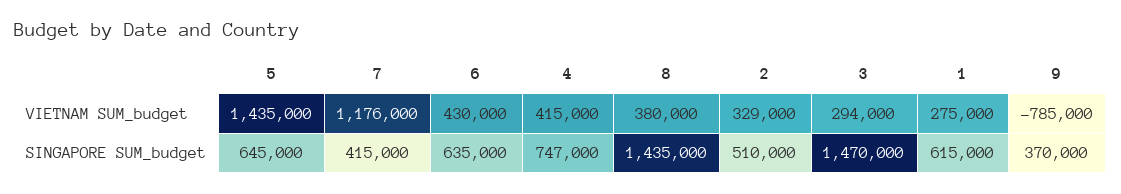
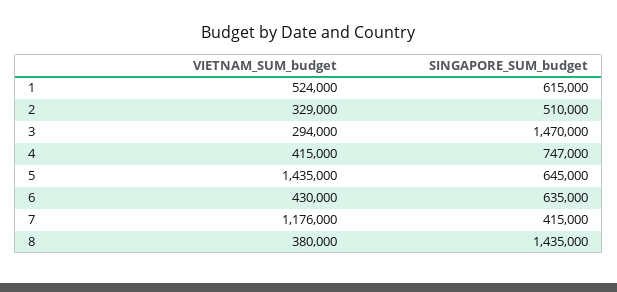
  {
    "5": {
      "VIETNAM SUM_budget": 1435000,
      "SINGAPORE SUM_budget": 645000
    },
    "7": {
      "VIETNAM SUM_budget": 1176000,
      "SINGAPORE SUM_budget": 415000
    },
    "6": {
      "VIETNAM SUM_budget": 430000,
      "SINGAPORE SUM_budget": 635000
    },
    "4": {
      "VIETNAM SUM_budget": 415000,
      "SINGAPORE SUM_budget": 747000
    },
    "8": {
      "VIETNAM SUM_budget": 380000,
      "SINGAPORE SUM_budget": 1435000
    },
    "2": {
      "VIETNAM SUM_budget": 329000,
      "SINGAPORE SUM_budget": 510000
    },
    "3": {
      "VIETNAM SUM_budget": 294000,
      "SINGAPORE SUM_budget": 1470000
    },
    "1": {
-     "VIETNAM SUM_budget": 275000,
+     "VIETNAM SUM_budget": 524000,
      "SINGAPORE SUM_budget": 615000
-   },
+   }
-   "9": {
-     "VIETNAM SUM_budget": -785000,
-     "SINGAPORE SUM_budget": 370000
-   }
  }

